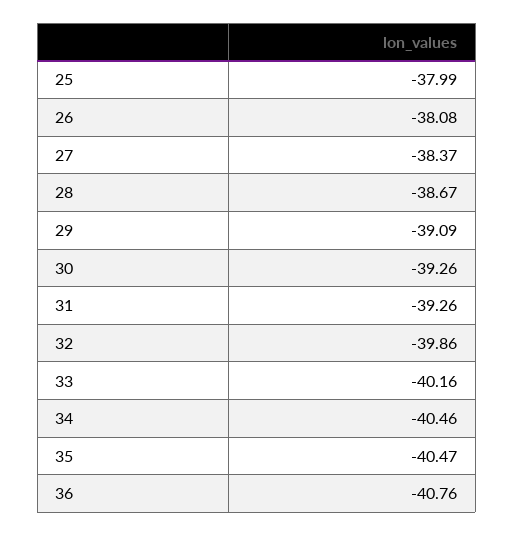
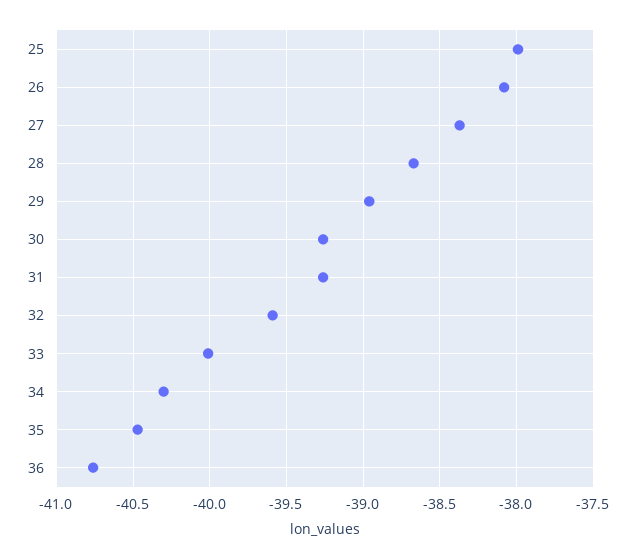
  {
    "25": -37.99,
    "26": -38.08,
    "27": -38.37,
    "28": -38.67,
-   "29": -39.09,
+   "29": -38.95,
    "30": -39.26,
    "31": -39.26,
-   "32": -39.86,
+   "32": -39.6,
-   "33": -40.16,
+   "33": -40,
-   "34": -40.46,
+   "34": -40.3,
    "35": -40.47,
    "36": -40.76
  }

